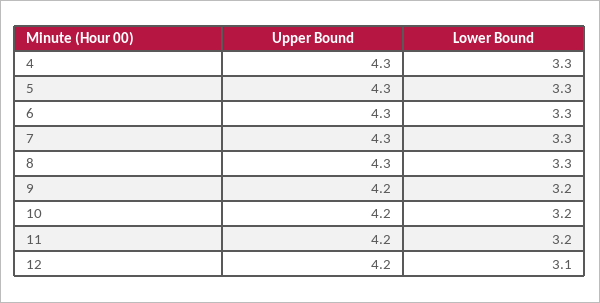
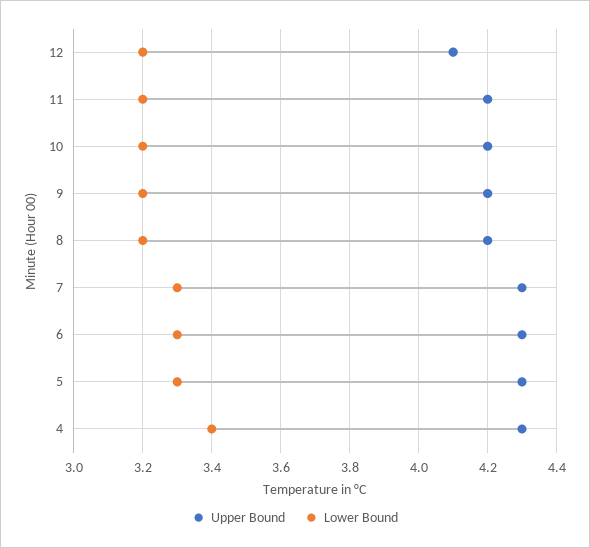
  {
    "Upper Bound": {
      "4": 4.3,
      "5": 4.3,
      "6": 4.3,
      "7": 4.3,
-     "8": 4.3,
+     "8": 4.2,
      "9": 4.2,
      "10": 4.2,
      "11": 4.2,
-     "12": 4.2
+     "12": 4.1
    },
    "Lower Bound": {
-     "4": 3.3,
+     "4": 3.4,
      "5": 3.3,
      "6": 3.3,
      "7": 3.3,
-     "8": 3.3,
+     "8": 3.2,
      "9": 3.2,
      "10": 3.2,
      "11": 3.2,
-     "12": 3.1
+     "12": 3.2
    }
  }

